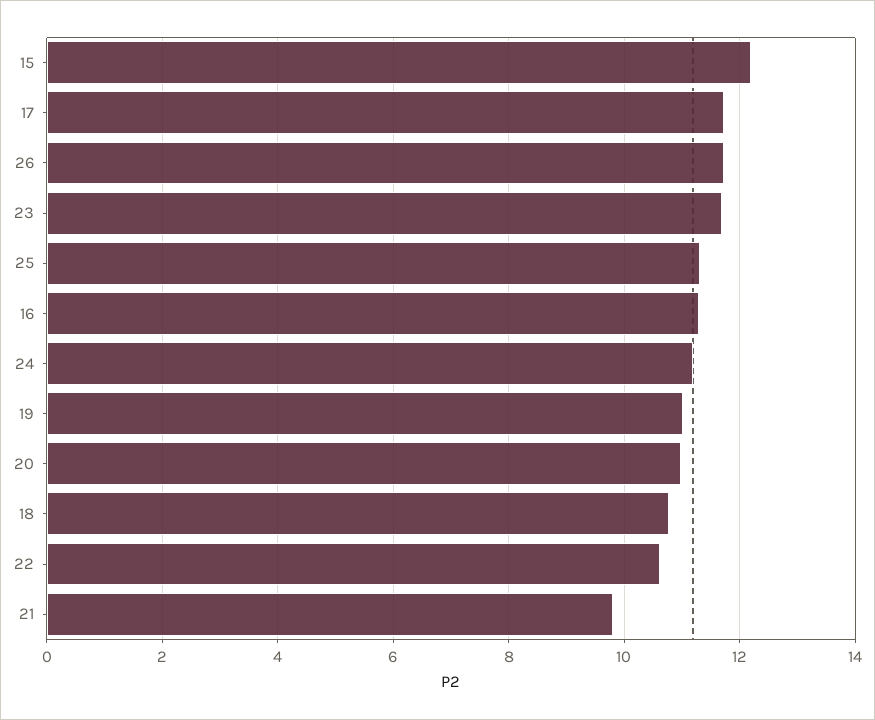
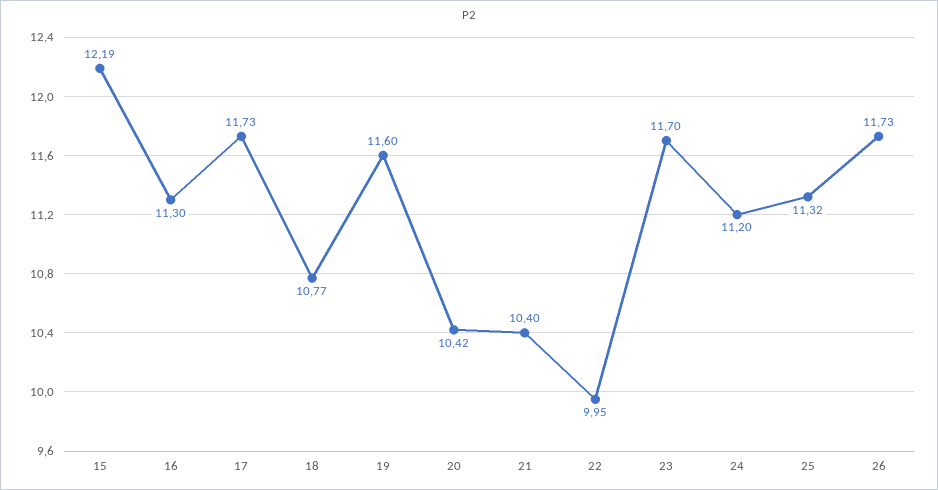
  {
    "15": 12.19,
    "17": 11.73,
    "26": 11.73,
    "23": 11.7,
    "25": 11.32,
    "16": 11.3,
    "24": 11.2,
-   "19": 11,
+   "19": 11.6,
-   "20": 11,
+   "20": 10.42,
    "18": 10.77,
-   "22": 10.6,
+   "22": 9.95,
-   "21": 9.8
+   "21": 10.4
  }

